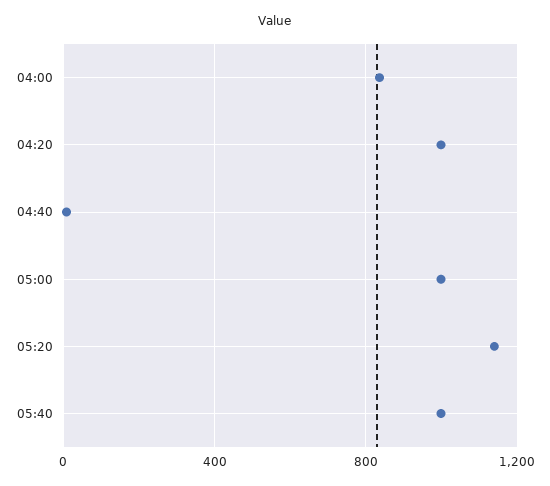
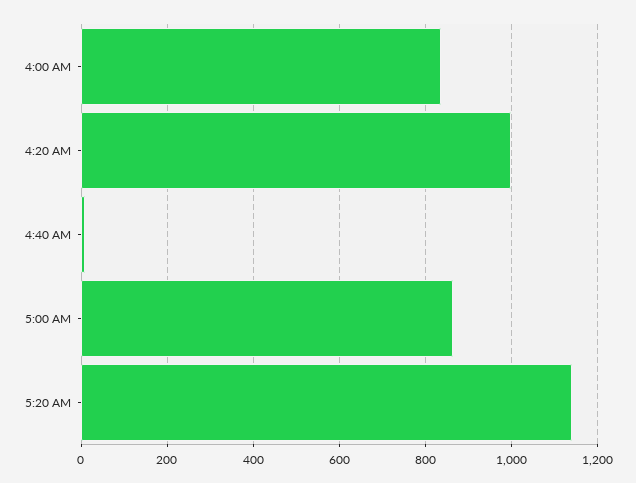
  {
    "04:00": 840,
    "04:20": 1000,
    "04:40": 0,
-   "05:00": 1000,
+   "05:00": 860,
-   "05:20": 1140,
+   "05:20": 1140
-   "05:40": 1000
  }

